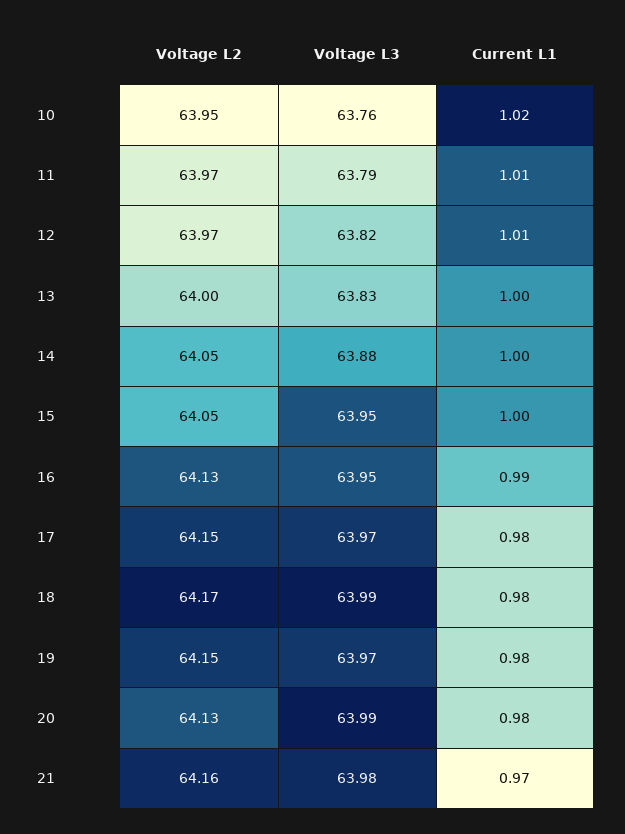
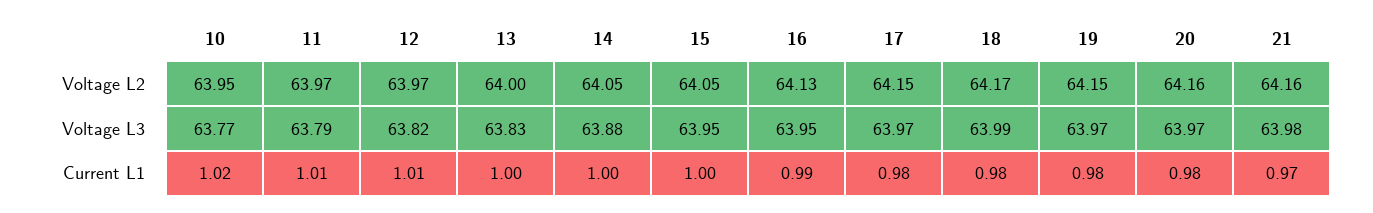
  {
    "Voltage L2": {
      "10": 63.95,
      "11": 63.97,
      "12": 63.97,
      "13": 64,
      "14": 64.05,
      "15": 64.05,
      "16": 64.13,
      "17": 64.15,
      "18": 64.17,
      "19": 64.15,
-     "20": 64.13,
+     "20": 64.16,
      "21": 64.16
    },
    "Voltage L3": {
-     "10": 63.76,
+     "10": 63.77,
      "11": 63.79,
      "12": 63.82,
      "13": 63.83,
      "14": 63.88,
      "15": 63.95,
      "16": 63.95,
      "17": 63.97,
      "18": 63.99,
      "19": 63.97,
-     "20": 63.99,
+     "20": 63.97,
      "21": 63.98
    },
    "Current L1": {
      "10": 1.02,
      "11": 1.01,
      "12": 1.01,
      "13": 1,
      "14": 1,
      "15": 1,
      "16": 0.99,
      "17": 0.98,
      "18": 0.98,
      "19": 0.98,
      "20": 0.98,
      "21": 0.97
    }
  }

